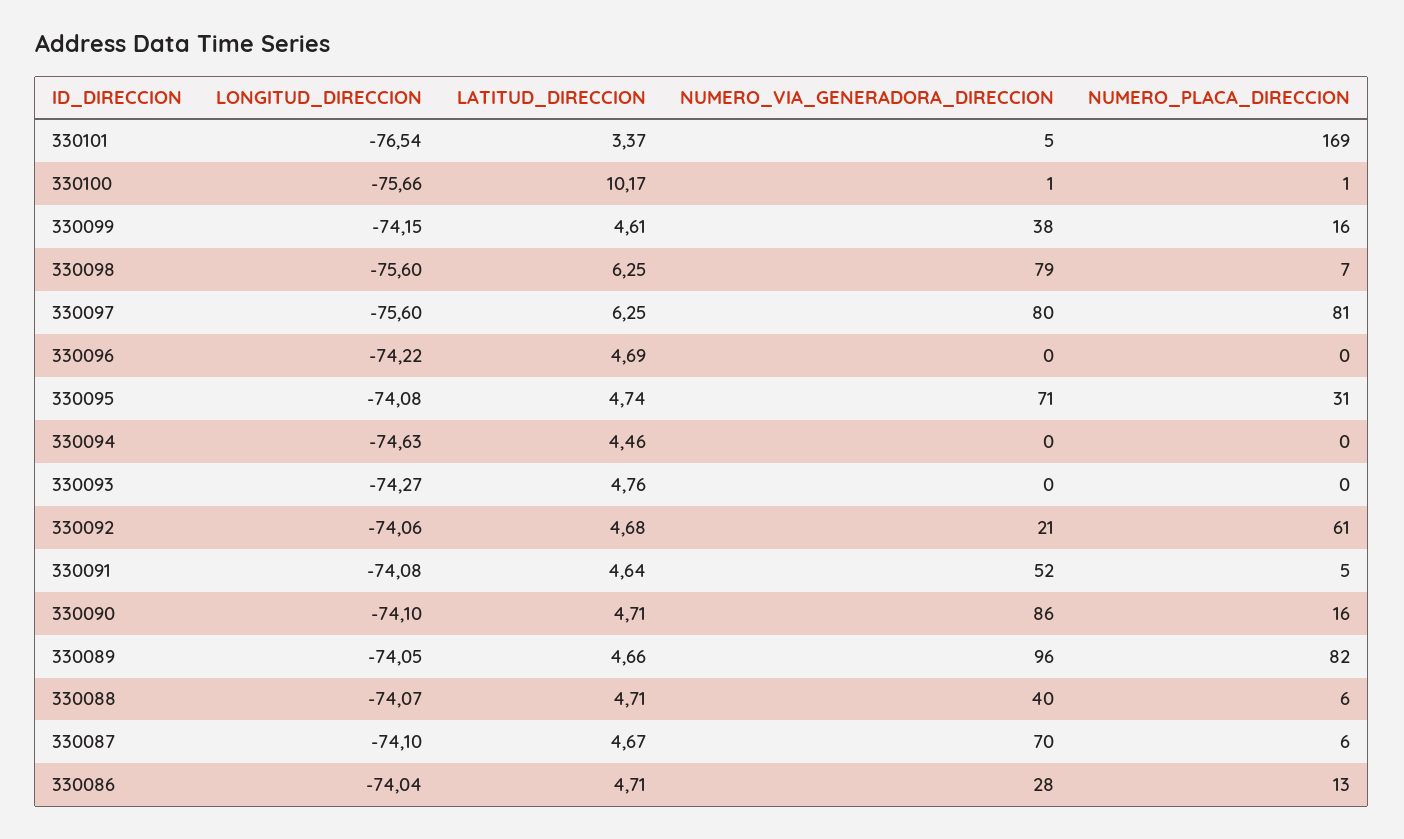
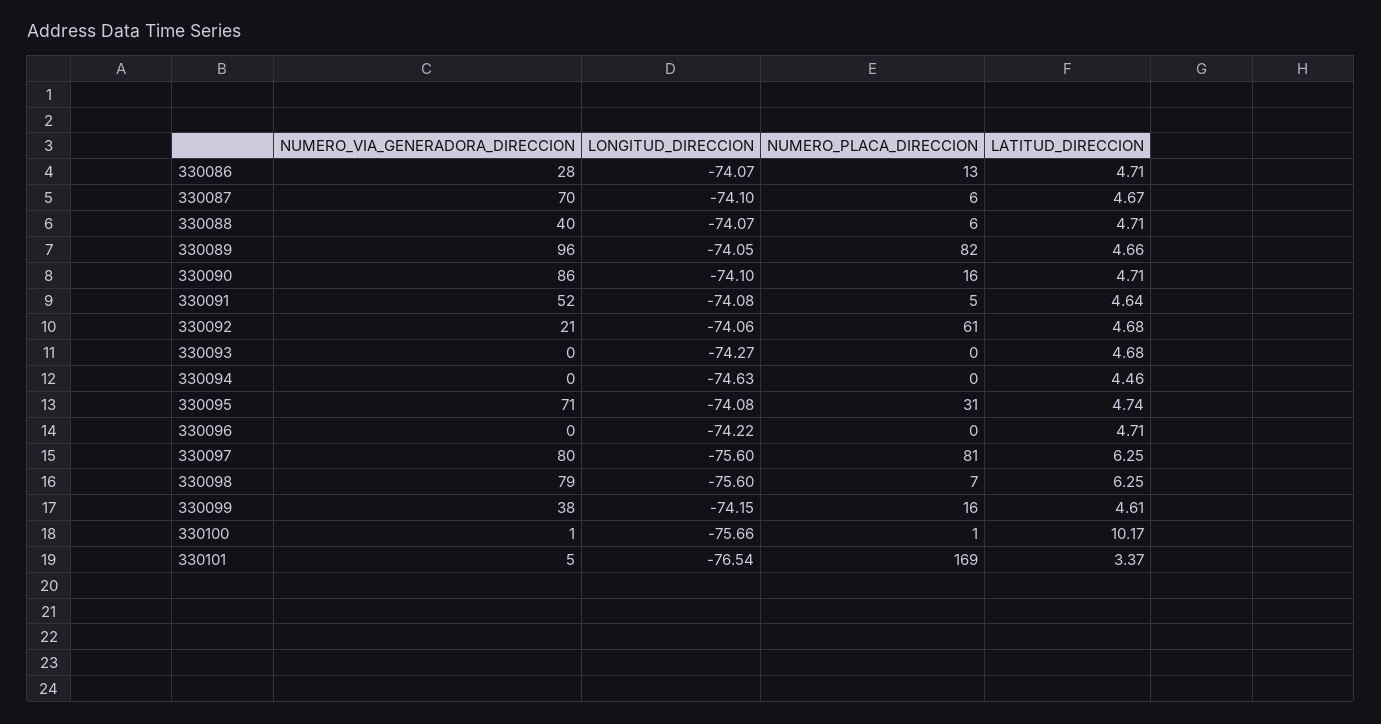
  {
    "LONGITUD_DIRECCION": {
      "330101": -76.54,
      "330100": -75.66,
      "330099": -74.15,
      "330098": -75.6,
      "330097": -75.6,
      "330096": -74.22,
      "330095": -74.08,
      "330094": -74.63,
      "330093": -74.27,
      "330092": -74.06,
      "330091": -74.08,
      "330090": -74.1,
      "330089": -74.05,
      "330088": -74.07,
      "330087": -74.1,
-     "330086": -74.04
+     "330086": -74.07
    },
    "LATITUD_DIRECCION": {
      "330101": 3.37,
      "330100": 10.17,
      "330099": 4.61,
      "330098": 6.25,
      "330097": 6.25,
-     "330096": 4.69,
+     "330096": 4.71,
      "330095": 4.74,
      "330094": 4.46,
-     "330093": 4.76,
+     "330093": 4.68,
      "330092": 4.68,
      "330091": 4.64,
      "330090": 4.71,
      "330089": 4.66,
      "330088": 4.71,
      "330087": 4.67,
      "330086": 4.71
    },
    "NUMERO_VIA_GENERADORA_DIRECCION": {
      "330101": 5,
      "330100": 1,
      "330099": 38,
      "330098": 79,
      "330097": 80,
      "330096": 0,
      "330095": 71,
      "330094": 0,
      "330093": 0,
      "330092": 21,
      "330091": 52,
      "330090": 86,
      "330089": 96,
      "330088": 40,
      "330087": 70,
      "330086": 28
    },
    "NUMERO_PLACA_DIRECCION": {
      "330101": 169,
      "330100": 1,
      "330099": 16,
      "330098": 7,
      "330097": 81,
      "330096": 0,
      "330095": 31,
      "330094": 0,
      "330093": 0,
      "330092": 61,
      "330091": 5,
      "330090": 16,
      "330089": 82,
      "330088": 6,
      "330087": 6,
      "330086": 13
    }
  }

